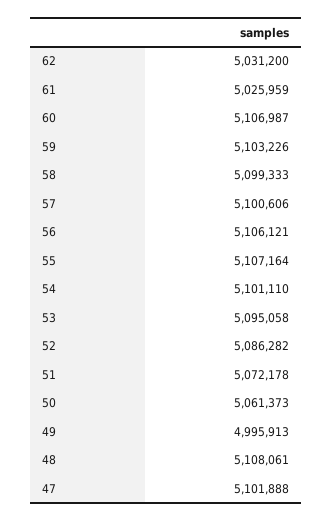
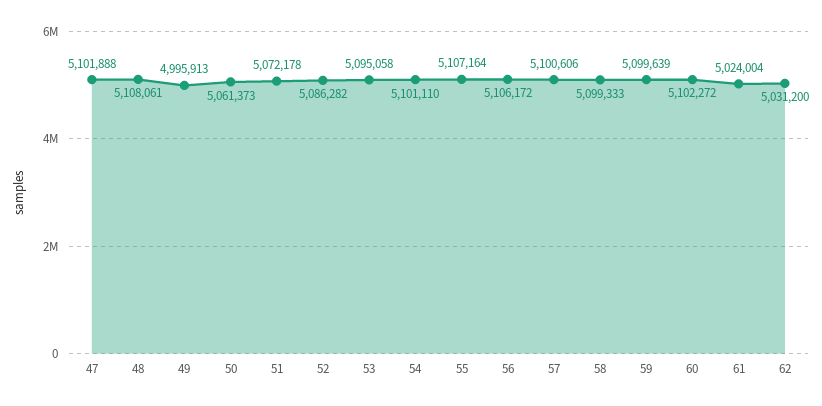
  {
    "62": 5031200,
-   "61": 5025959,
+   "61": 5024004,
-   "60": 5106987,
+   "60": 5102272,
-   "59": 5103226,
+   "59": 5099639,
    "58": 5099333,
    "57": 5100606,
-   "56": 5106121,
+   "56": 5106172,
    "55": 5107164,
    "54": 5101110,
    "53": 5095058,
    "52": 5086282,
    "51": 5072178,
    "50": 5061373,
    "49": 4995913,
    "48": 5108061,
    "47": 5101888
  }

